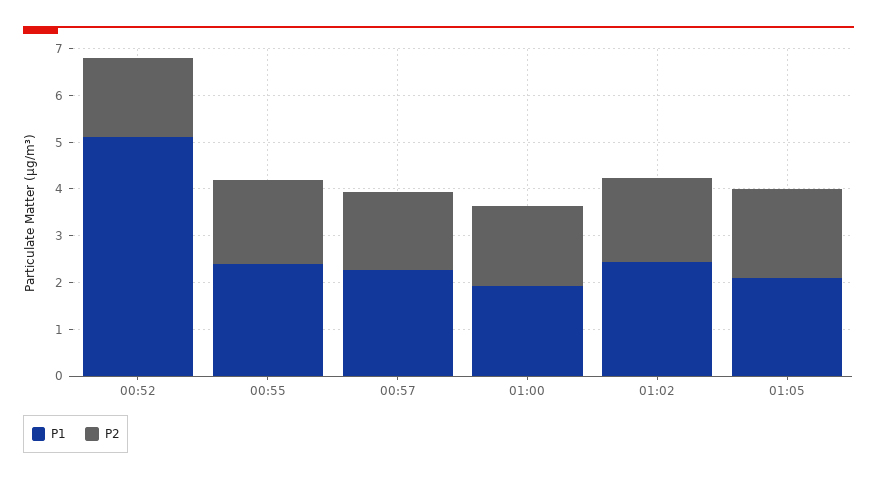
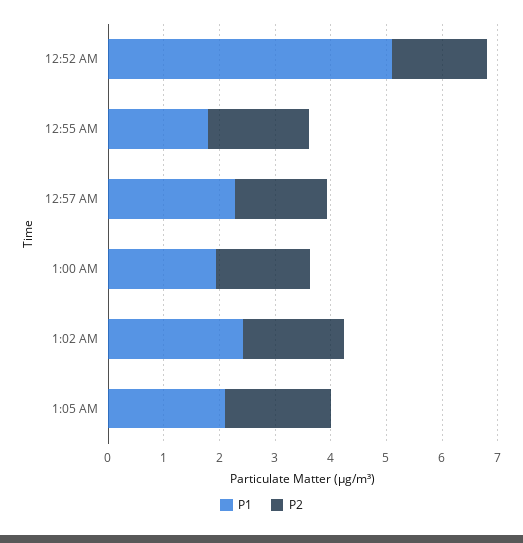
  {
    "P1": {
      "00:52": 5.2,
-     "00:55": 2.4,
+     "00:55": 1.8,
      "00:57": 2.2,
      "01:00": 2,
      "01:02": 2.4,
      "01:05": 2.2
    },
    "P2": {
      "00:52": 1.8,
      "00:55": 1.8,
      "00:57": 1.6,
      "01:00": 1.8,
      "01:02": 1.8,
      "01:05": 2
    }
  }

